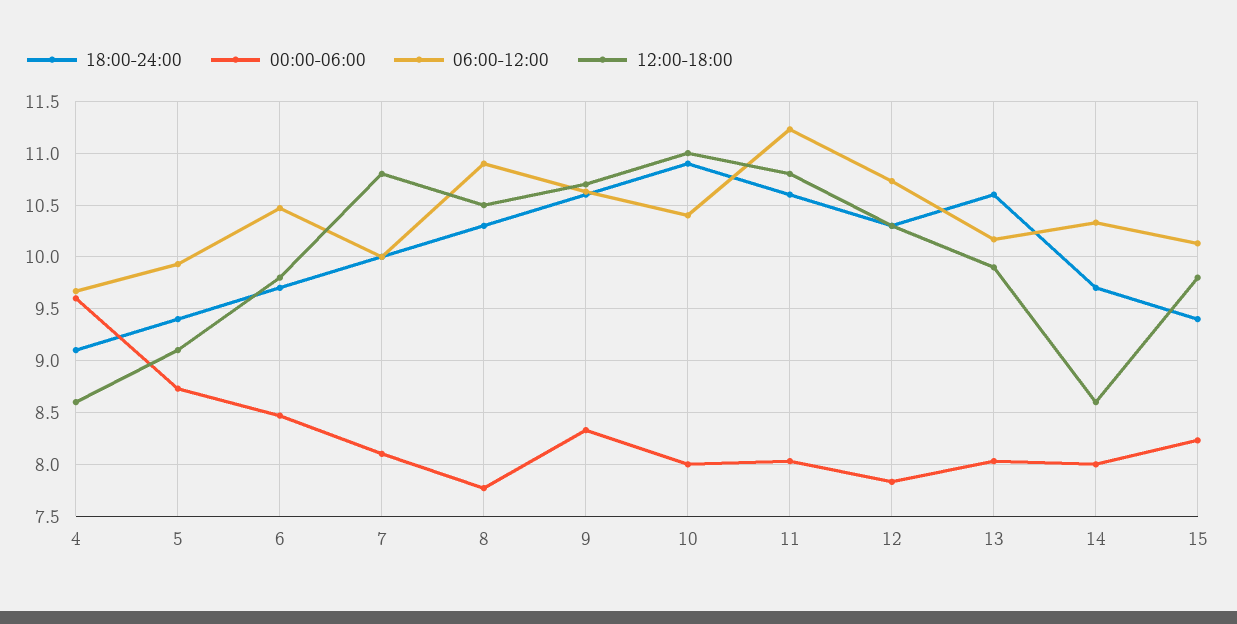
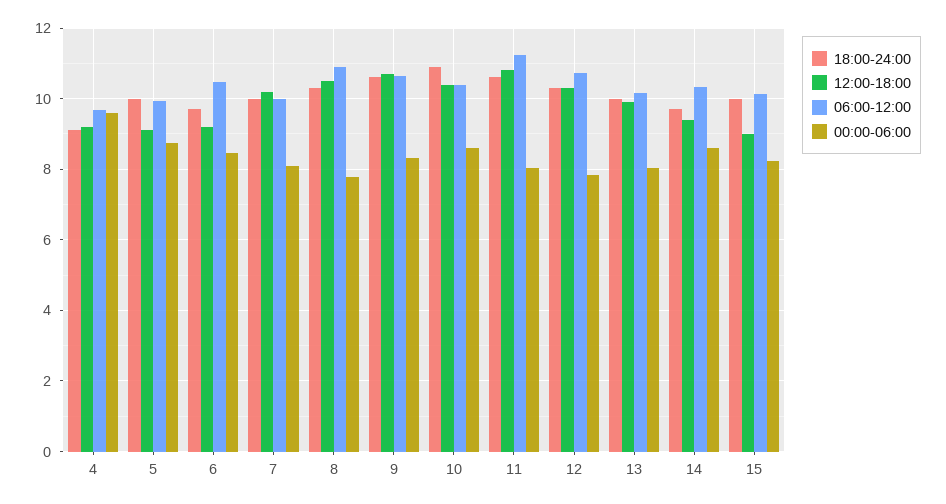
  {
    "18:00-24:00": {
      "4": 9.1,
-     "5": 9.4,
+     "5": 10,
      "6": 9.7,
      "7": 10,
      "8": 10.3,
      "9": 10.6,
      "10": 10.9,
      "11": 10.6,
      "12": 10.3,
-     "13": 10.6,
+     "13": 10,
      "14": 9.7,
-     "15": 9.4
+     "15": 10
    },
    "00:00-06:00": {
      "4": 9.6,
      "5": 8.7,
      "6": 8.5,
      "7": 8.1,
      "8": 7.8,
      "9": 8.3,
-     "10": 8,
+     "10": 8.6,
      "11": 8,
      "12": 7.8,
      "13": 8,
-     "14": 8,
+     "14": 8.6,
      "15": 8.2
    },
    "06:00-12:00": {
      "4": 9.7,
      "5": 9.9,
      "6": 10.5,
      "7": 10,
      "8": 10.9,
      "9": 10.6,
      "10": 10.4,
      "11": 11.2,
      "12": 10.7,
      "13": 10.2,
      "14": 10.3,
      "15": 10.1
    },
    "12:00-18:00": {
-     "4": 8.6,
+     "4": 9.2,
      "5": 9.1,
-     "6": 9.8,
+     "6": 9.2,
-     "7": 10.8,
+     "7": 10.2,
      "8": 10.5,
      "9": 10.7,
-     "10": 11,
+     "10": 10.4,
      "11": 10.8,
      "12": 10.3,
      "13": 9.9,
-     "14": 8.6,
+     "14": 9.4,
-     "15": 9.8
+     "15": 9
    }
  }

